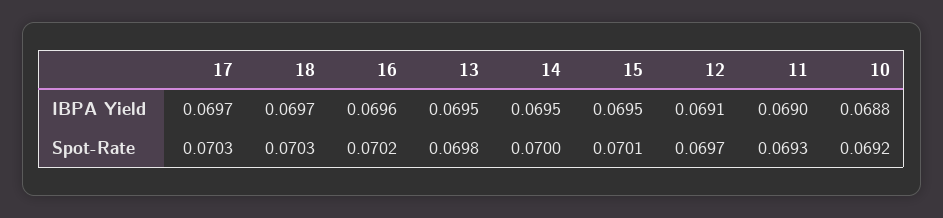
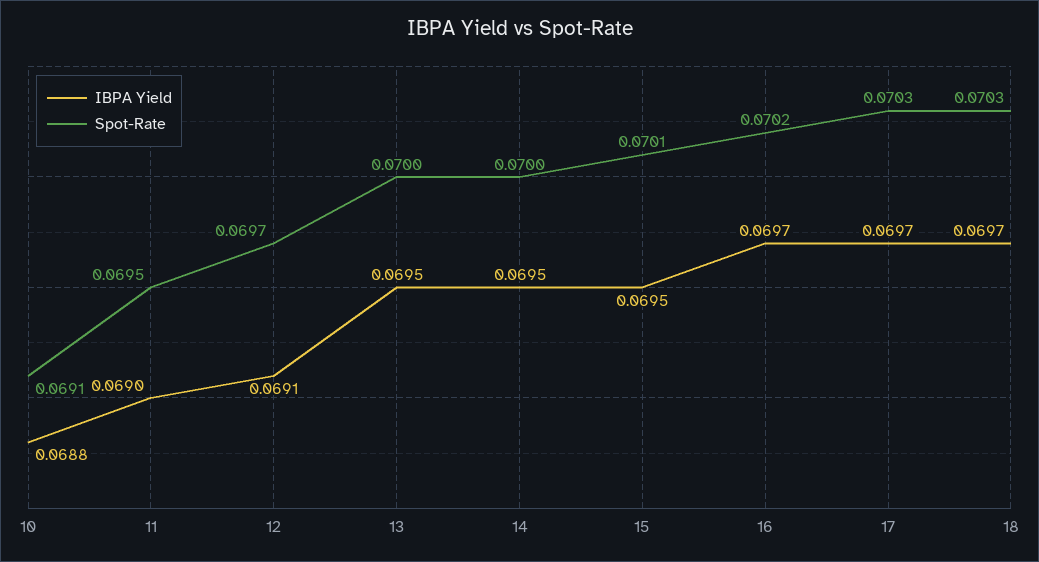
  {
    "IBPA Yield": {
      "17": 0.0697,
      "18": 0.0697,
-     "16": 0.0696,
+     "16": 0.0697,
      "13": 0.0695,
      "14": 0.0695,
      "15": 0.0695,
      "12": 0.0691,
      "11": 0.069,
      "10": 0.0688
    },
    "Spot-Rate": {
      "17": 0.0703,
      "18": 0.0703,
      "16": 0.0702,
-     "13": 0.0698,
+     "13": 0.07,
      "14": 0.07,
      "15": 0.0701,
      "12": 0.0697,
-     "11": 0.0693,
+     "11": 0.0695,
-     "10": 0.0692
+     "10": 0.0691
    }
  }

